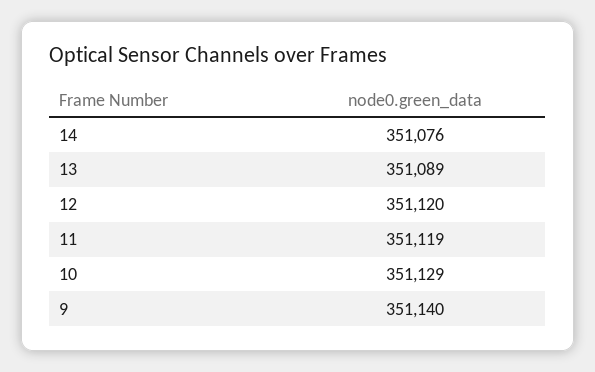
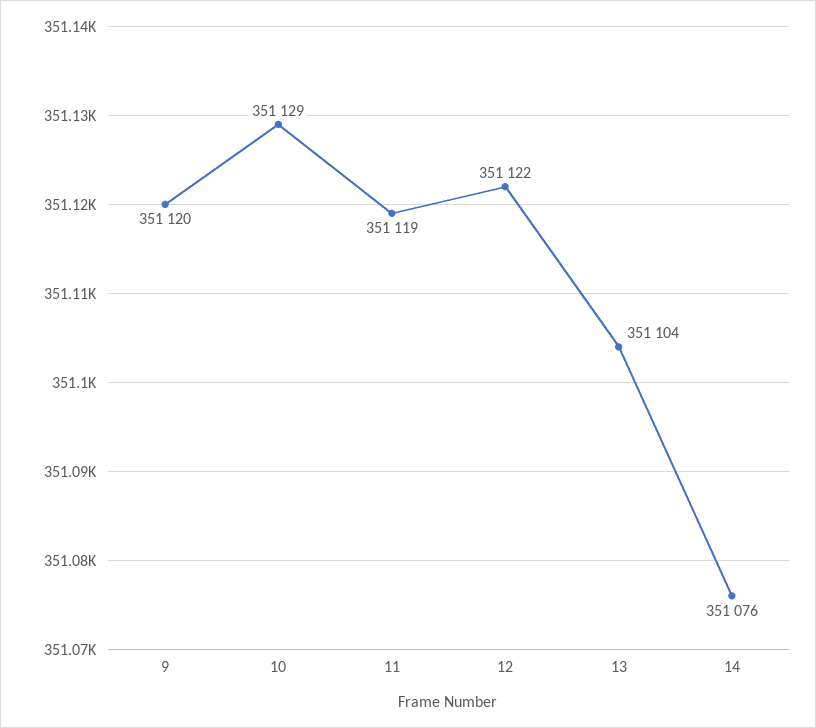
  {
    "14": 351076,
-   "13": 351089,
+   "13": 351104,
-   "12": 351120,
+   "12": 351122,
    "11": 351119,
    "10": 351129,
-   "9": 351140
+   "9": 351120
  }

